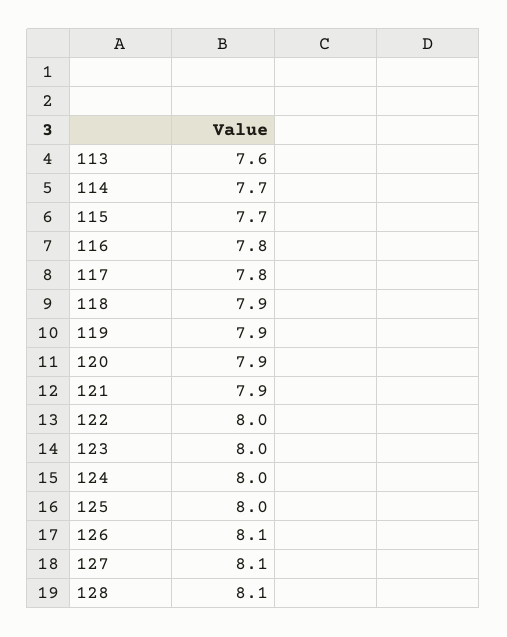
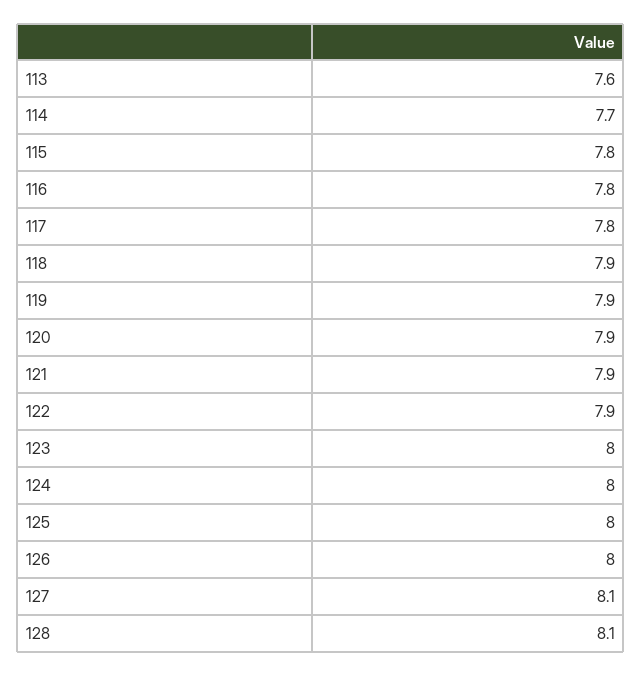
  {
    "113": 7.6,
    "114": 7.7,
-   "115": 7.7,
+   "115": 7.8,
    "116": 7.8,
    "117": 7.8,
    "118": 7.9,
    "119": 7.9,
    "120": 7.9,
    "121": 7.9,
-   "122": 8,
+   "122": 7.9,
    "123": 8,
    "124": 8,
    "125": 8,
-   "126": 8.1,
+   "126": 8,
    "127": 8.1,
    "128": 8.1
  }

